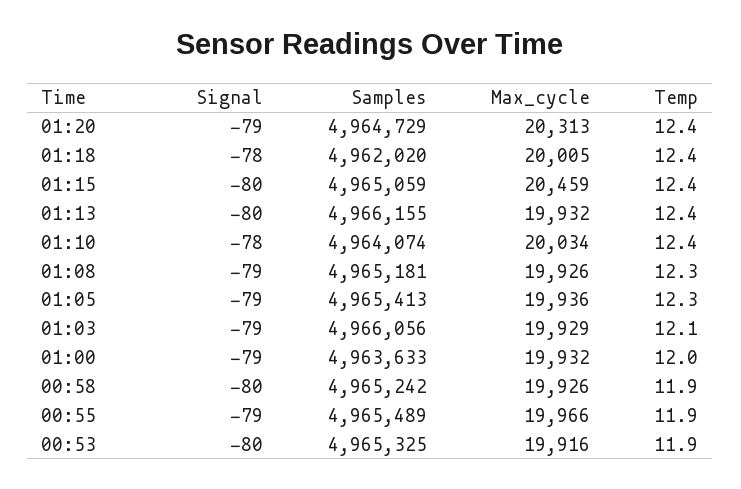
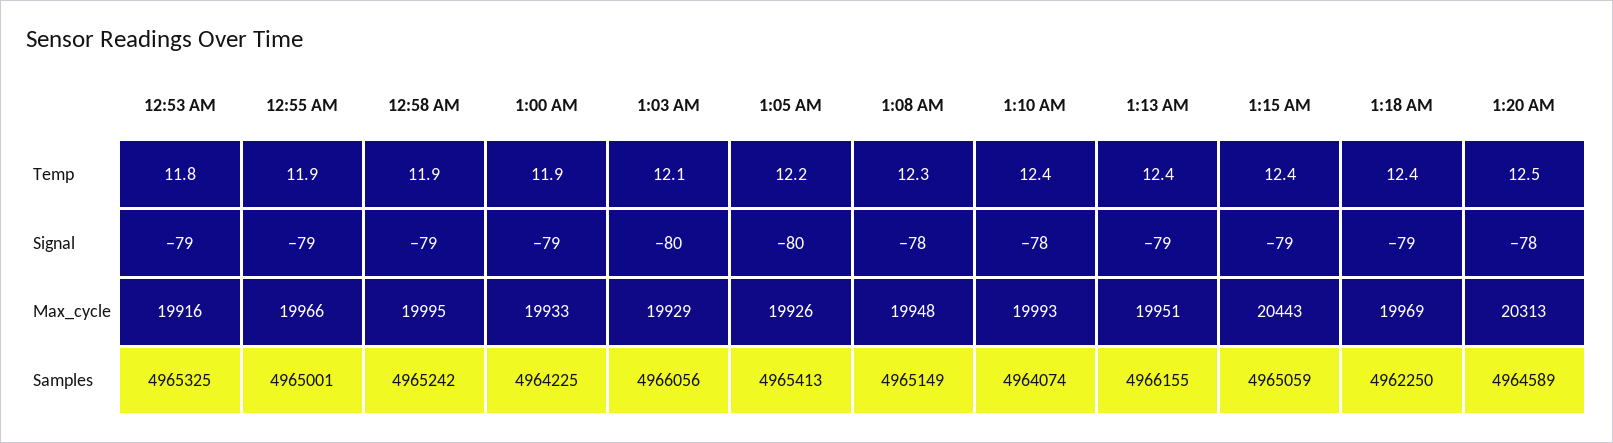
  {
    "Signal": {
-     "01:20": -79,
+     "01:20": -78,
-     "01:18": -78,
+     "01:18": -79,
-     "01:15": -80,
+     "01:15": -79,
-     "01:13": -80,
+     "01:13": -79,
      "01:10": -78,
-     "01:08": -79,
+     "01:08": -78,
-     "01:05": -79,
+     "01:05": -80,
-     "01:03": -79,
+     "01:03": -80,
      "01:00": -79,
-     "00:58": -80,
+     "00:58": -79,
      "00:55": -79,
-     "00:53": -80
+     "00:53": -79
    },
    "Samples": {
-     "01:20": 4964729,
+     "01:20": 4964589,
-     "01:18": 4962020,
+     "01:18": 4962250,
      "01:15": 4965059,
      "01:13": 4966155,
      "01:10": 4964074,
-     "01:08": 4965181,
+     "01:08": 4965149,
      "01:05": 4965413,
      "01:03": 4966056,
-     "01:00": 4963633,
+     "01:00": 4964225,
      "00:58": 4965242,
-     "00:55": 4965489,
+     "00:55": 4965001,
      "00:53": 4965325
    },
    "Max_cycle": {
      "01:20": 20313,
-     "01:18": 20005,
+     "01:18": 19969,
-     "01:15": 20459,
+     "01:15": 20443,
-     "01:13": 19932,
+     "01:13": 19951,
-     "01:10": 20034,
+     "01:10": 19993,
-     "01:08": 19926,
+     "01:08": 19948,
-     "01:05": 19936,
+     "01:05": 19926,
      "01:03": 19929,
-     "01:00": 19932,
+     "01:00": 19933,
-     "00:58": 19926,
+     "00:58": 19995,
      "00:55": 19966,
      "00:53": 19916
    },
    "Temp": {
-     "01:20": 12.4,
+     "01:20": 12.5,
      "01:18": 12.4,
      "01:15": 12.4,
      "01:13": 12.4,
      "01:10": 12.4,
      "01:08": 12.3,
-     "01:05": 12.3,
+     "01:05": 12.2,
      "01:03": 12.1,
-     "01:00": 12,
+     "01:00": 11.9,
      "00:58": 11.9,
      "00:55": 11.9,
-     "00:53": 11.9
+     "00:53": 11.8
    }
  }

